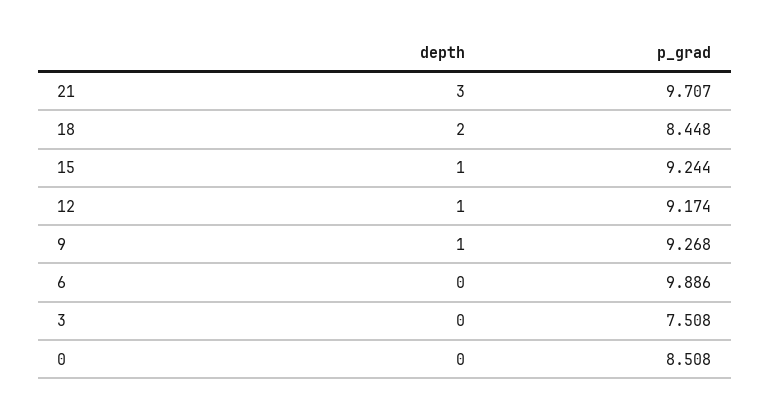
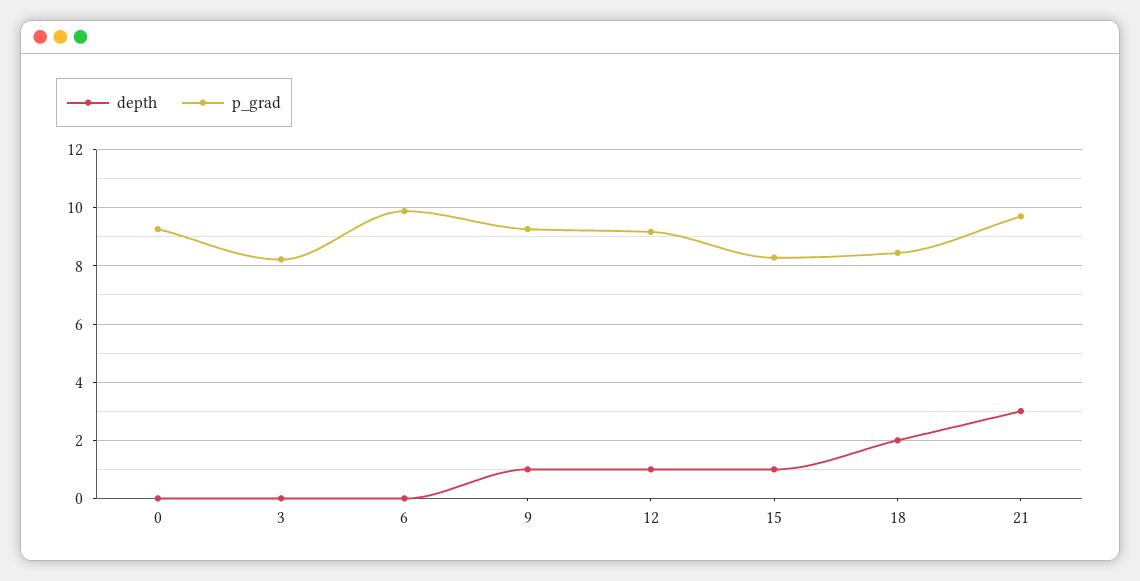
  {
    "depth": {
      "21": 3,
      "18": 2,
      "15": 1,
      "12": 1,
      "9": 1,
      "6": 0,
      "3": 0,
      "0": 0
    },
    "p_grad": {
      "21": 9.707,
      "18": 8.448,
-     "15": 9.244,
+     "15": 8.25,
      "12": 9.174,
      "9": 9.268,
      "6": 9.886,
-     "3": 7.508,
+     "3": 8.25,
-     "0": 8.508
+     "0": 9.25
    }
  }

